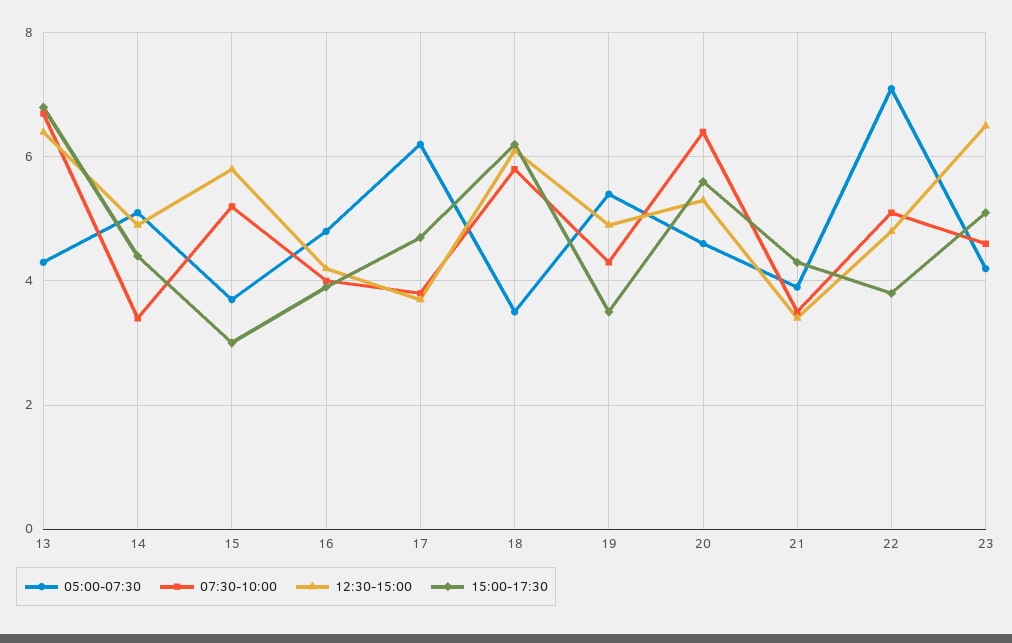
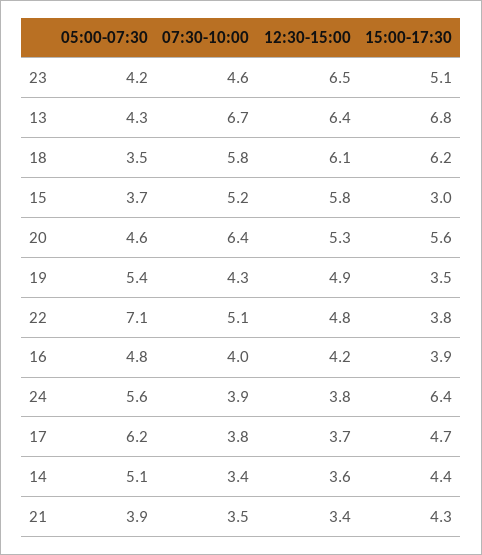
  {
    "05:00-07:30": {
      "13": 4.3,
      "14": 5.1,
      "15": 3.7,
      "16": 4.8,
      "17": 6.2,
      "18": 3.5,
      "19": 5.4,
      "20": 4.6,
      "21": 3.9,
      "22": 7.1,
-     "23": 4.2
+     "23": 4.2,
+     "24": 5.6
    },
    "07:30-10:00": {
      "13": 6.7,
      "14": 3.4,
      "15": 5.2,
      "16": 4,
      "17": 3.8,
      "18": 5.8,
      "19": 4.3,
      "20": 6.4,
      "21": 3.5,
      "22": 5.1,
-     "23": 4.6
+     "23": 4.6,
+     "24": 3.9
    },
    "12:30-15:00": {
      "13": 6.4,
-     "14": 5,
+     "14": 3.6,
      "15": 5.8,
      "16": 4.2,
      "17": 3.7,
      "18": 6.1,
      "19": 4.9,
      "20": 5.3,
      "21": 3.4,
      "22": 4.8,
-     "23": 6.5
+     "23": 6.5,
+     "24": 3.8
    },
    "15:00-17:30": {
      "13": 6.8,
      "14": 4.4,
      "15": 3,
      "16": 3.9,
      "17": 4.7,
      "18": 6.2,
      "19": 3.5,
      "20": 5.6,
      "21": 4.3,
      "22": 3.8,
-     "23": 5.1
+     "23": 5.1,
+     "24": 6.4
    }
  }

